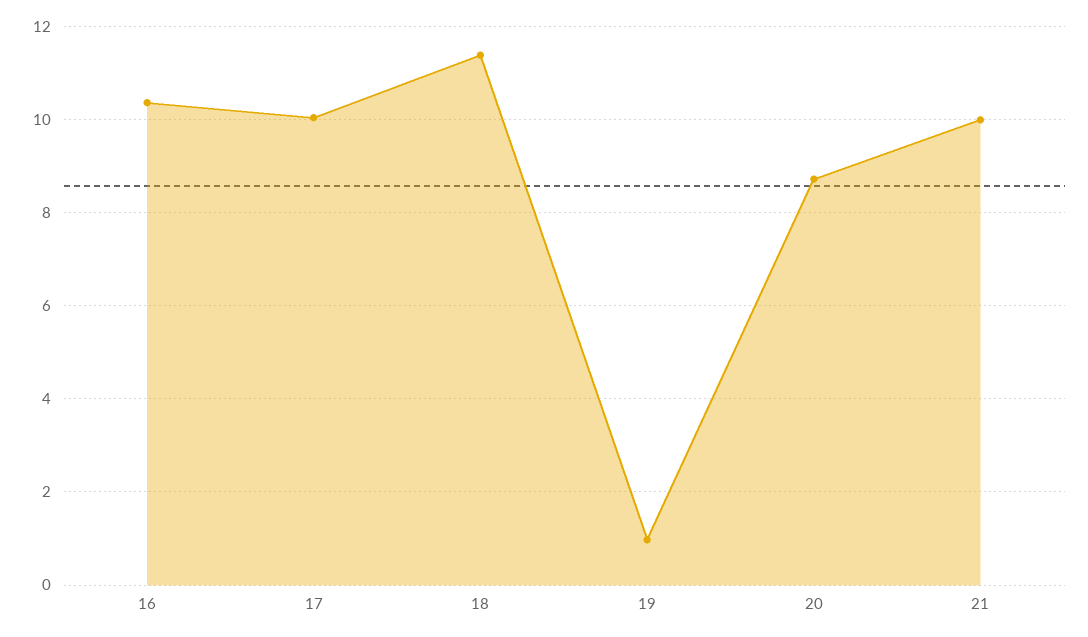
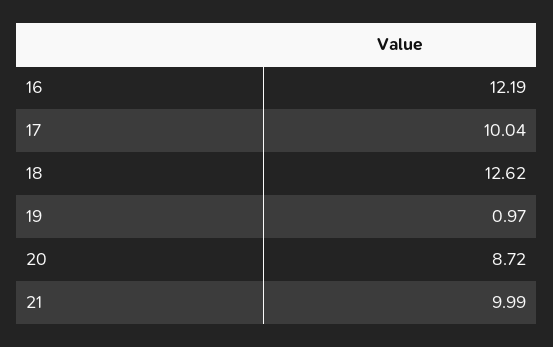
  {
-   "16": 10.4,
+   "16": 12.19,
    "17": 10.04,
-   "18": 11.4,
+   "18": 12.62,
    "19": 0.97,
    "20": 8.72,
    "21": 9.99
  }

